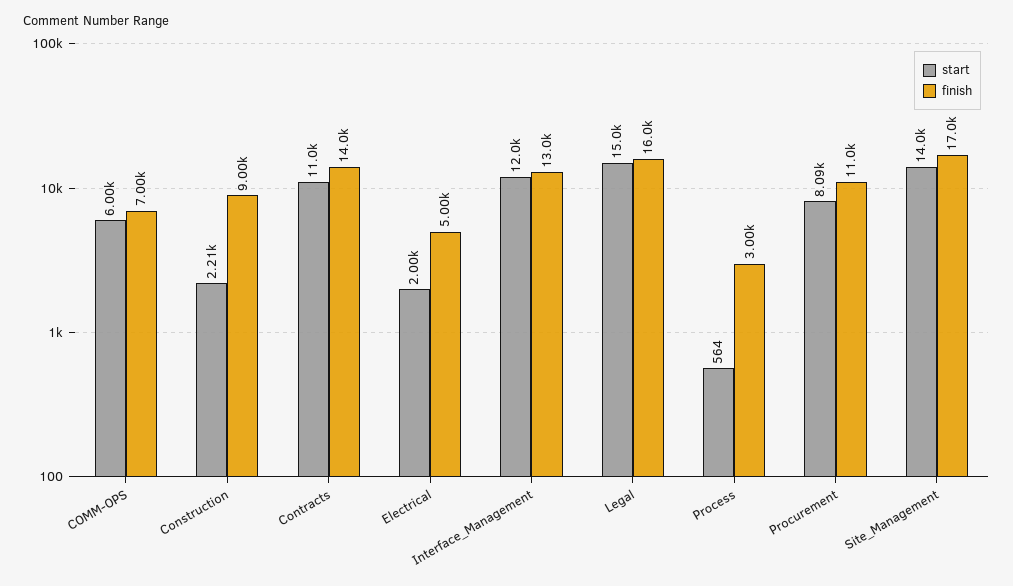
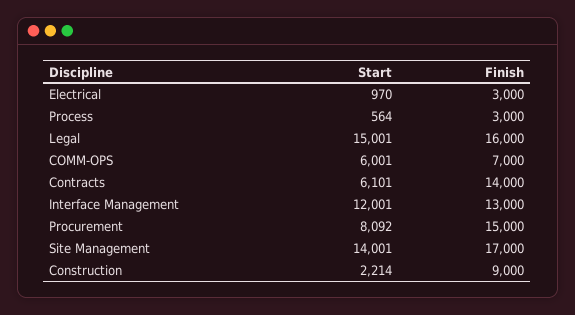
  {
    "start": {
      "COMM-OPS": 6001,
      "Construction": 2214,
-     "Contracts": 11000,
+     "Contracts": 6101,
-     "Electrical": 2000,
+     "Electrical": 970,
      "Interface_Management": 12001,
      "Legal": 15001,
      "Process": 564,
      "Procurement": 8092,
      "Site_Management": 14001
    },
    "finish": {
      "COMM-OPS": 7000,
      "Construction": 9000,
      "Contracts": 14000,
-     "Electrical": 5000,
+     "Electrical": 3000,
      "Interface_Management": 13000,
      "Legal": 16000,
      "Process": 3000,
-     "Procurement": 11000,
+     "Procurement": 15000,
      "Site_Management": 17000
    }
  }

